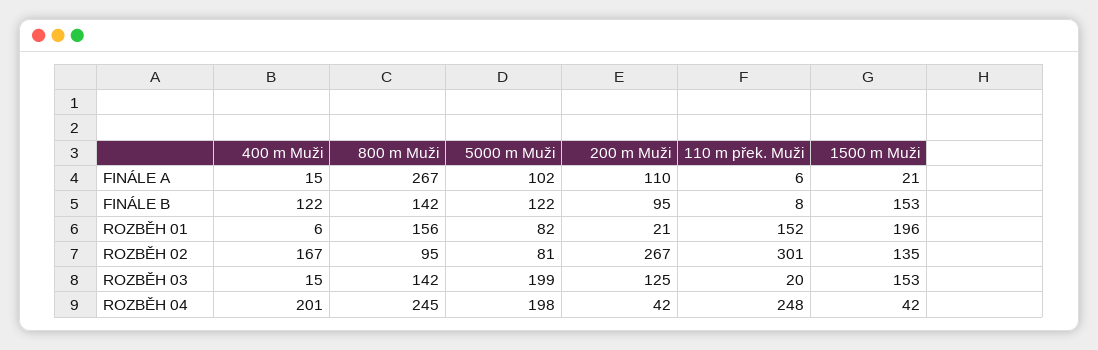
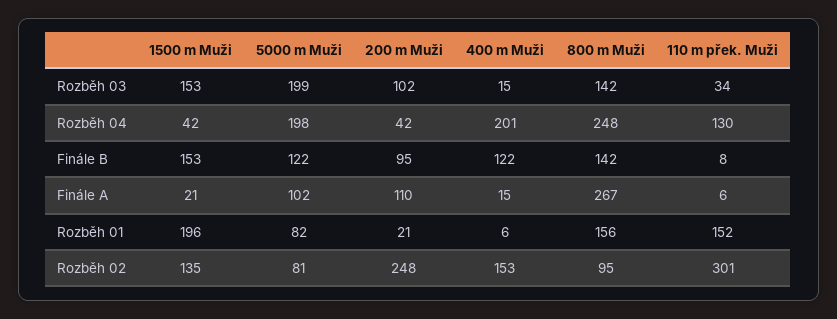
  {
    "400 m Muži": {
      "FINÁLE A": 15,
      "FINÁLE B": 122,
      "ROZBĚH 01": 6,
-     "ROZBĚH 02": 167,
+     "ROZBĚH 02": 153,
      "ROZBĚH 03": 15,
      "ROZBĚH 04": 201
    },
    "800 m Muži": {
      "FINÁLE A": 267,
      "FINÁLE B": 142,
      "ROZBĚH 01": 156,
      "ROZBĚH 02": 95,
      "ROZBĚH 03": 142,
-     "ROZBĚH 04": 245
+     "ROZBĚH 04": 248
    },
    "5000 m Muži": {
      "FINÁLE A": 102,
      "FINÁLE B": 122,
      "ROZBĚH 01": 82,
      "ROZBĚH 02": 81,
      "ROZBĚH 03": 199,
      "ROZBĚH 04": 198
    },
    "200 m Muži": {
      "FINÁLE A": 110,
      "FINÁLE B": 95,
      "ROZBĚH 01": 21,
-     "ROZBĚH 02": 267,
+     "ROZBĚH 02": 248,
-     "ROZBĚH 03": 125,
+     "ROZBĚH 03": 102,
      "ROZBĚH 04": 42
    },
    "110 m přek. Muži": {
      "FINÁLE A": 6,
      "FINÁLE B": 8,
      "ROZBĚH 01": 152,
      "ROZBĚH 02": 301,
-     "ROZBĚH 03": 20,
+     "ROZBĚH 03": 34,
-     "ROZBĚH 04": 248
+     "ROZBĚH 04": 130
    },
    "1500 m Muži": {
      "FINÁLE A": 21,
      "FINÁLE B": 153,
      "ROZBĚH 01": 196,
      "ROZBĚH 02": 135,
      "ROZBĚH 03": 153,
      "ROZBĚH 04": 42
    }
  }

